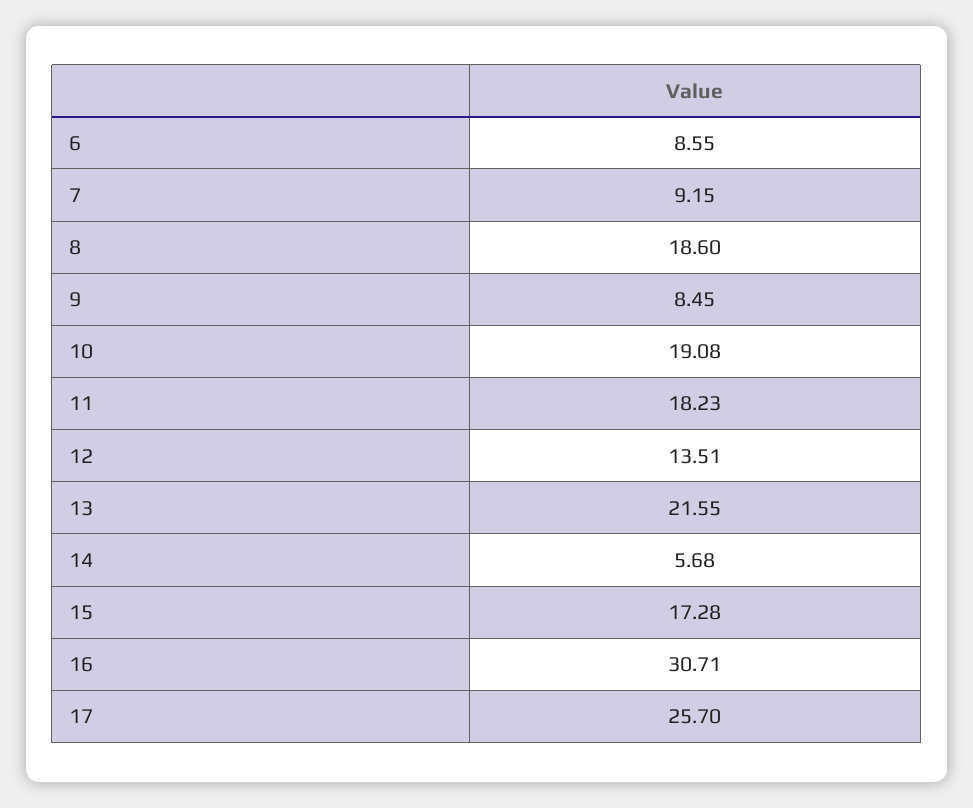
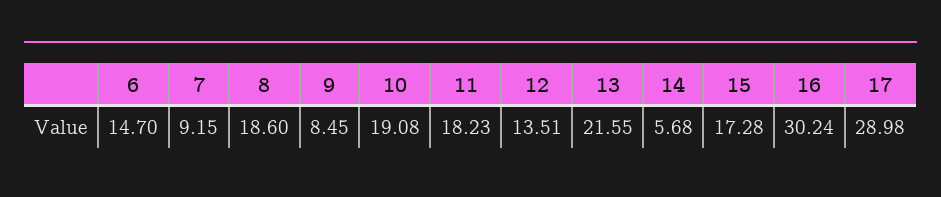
  {
-   "6": 8.55,
+   "6": 14.7,
    "7": 9.15,
    "8": 18.6,
    "9": 8.45,
    "10": 19.08,
    "11": 18.23,
    "12": 13.51,
    "13": 21.55,
    "14": 5.68,
    "15": 17.28,
-   "16": 30.71,
+   "16": 30.24,
-   "17": 25.7
+   "17": 28.98
  }

